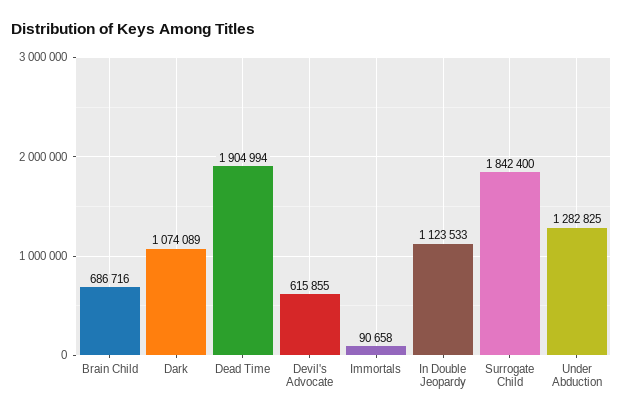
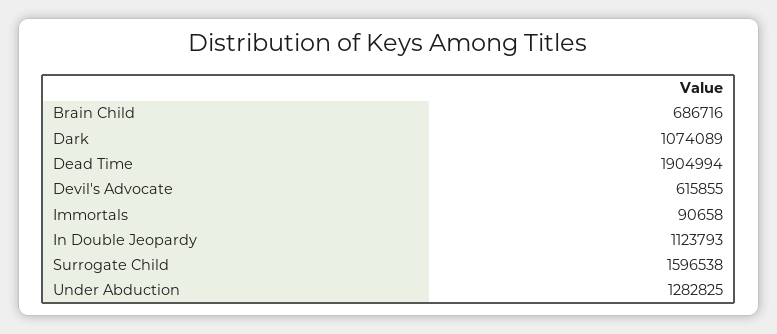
  {
    "Brain Child": 686716,
    "Dark": 1074089,
    "Dead Time": 1904994,
    "Devil's Advocate": 615855,
    "Immortals": 90658,
-   "In Double Jeopardy": 1123533,
+   "In Double Jeopardy": 1123793,
-   "Surrogate Child": 1842400,
+   "Surrogate Child": 1596538,
    "Under Abduction": 1282825
  }

